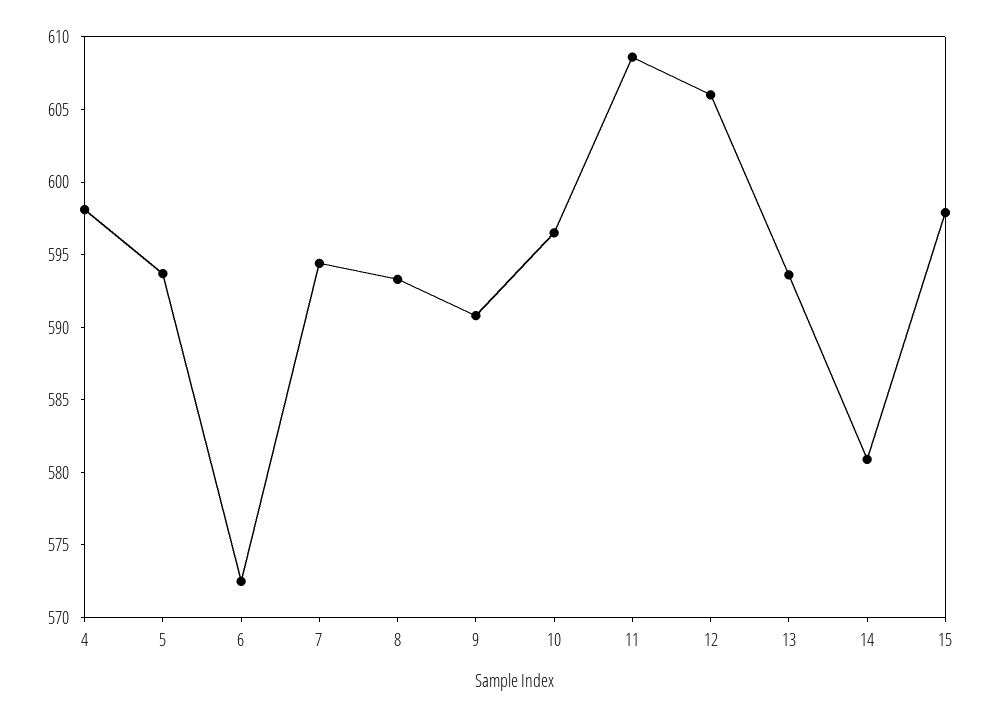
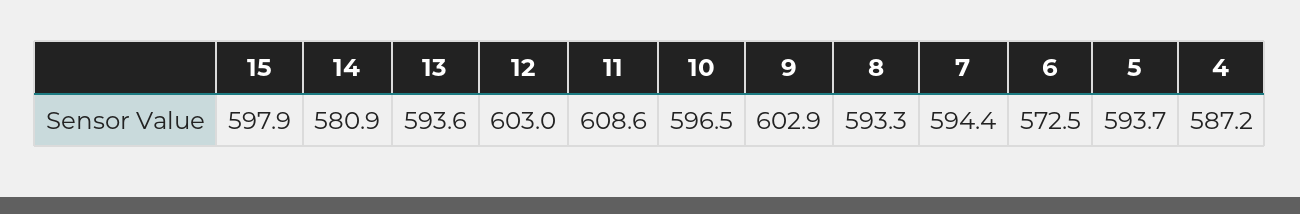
  {
-   "4": 598,
+   "4": 587.2,
    "5": 593.7,
    "6": 572.5,
    "7": 594.4,
    "8": 593.3,
-   "9": 591,
+   "9": 602.9,
    "10": 596.5,
    "11": 608.6,
-   "12": 606,
+   "12": 603,
    "13": 593.6,
    "14": 580.9,
    "15": 597.9
  }

